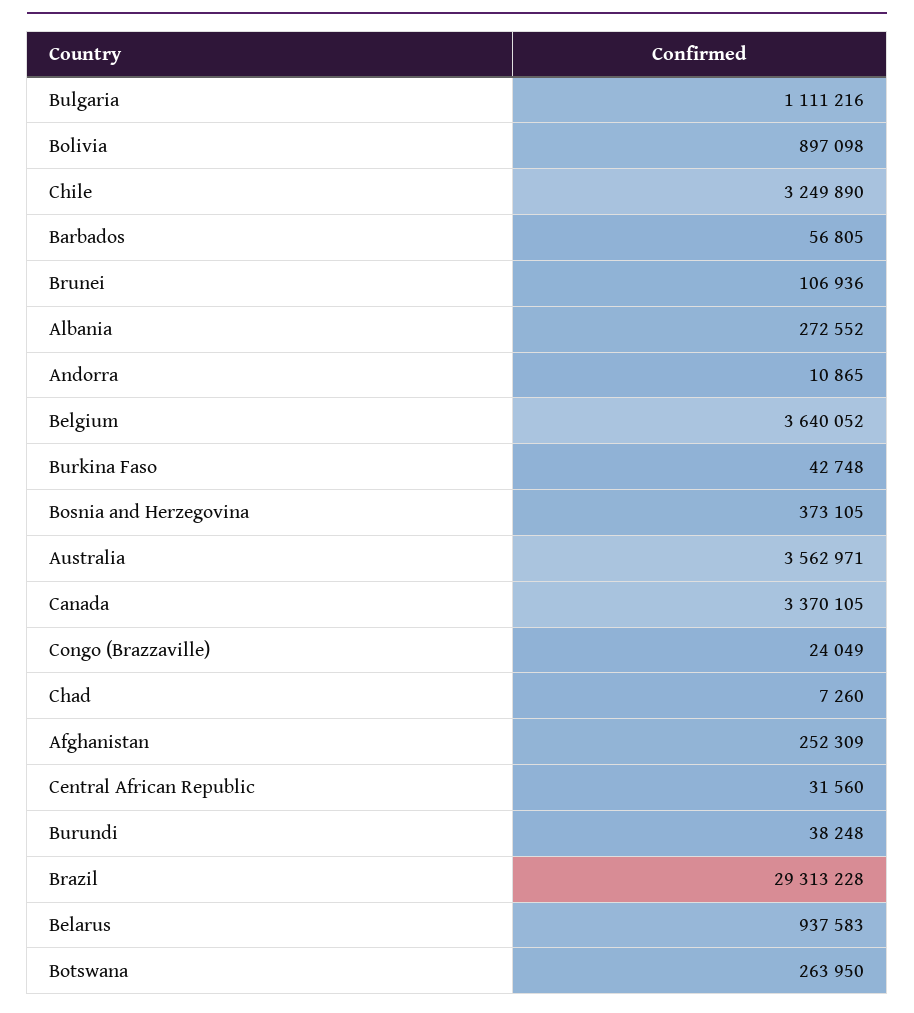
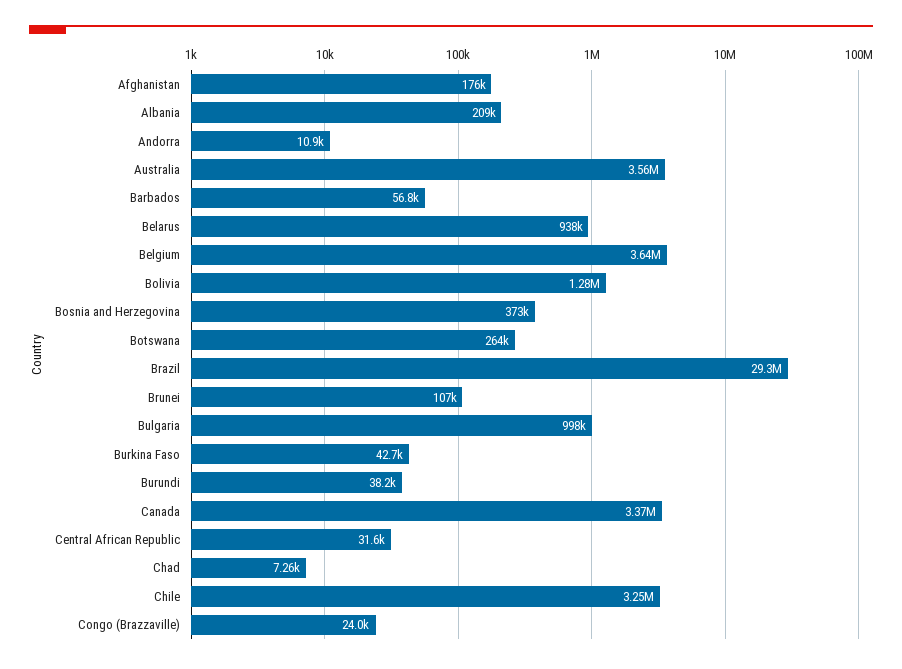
  {
-   "Bulgaria": 1111216,
+   "Bulgaria": 998000,
-   "Bolivia": 897098,
+   "Bolivia": 1280000,
    "Chile": 3249890,
    "Barbados": 56805,
    "Brunei": 106936,
-   "Albania": 272552,
+   "Albania": 209000,
    "Andorra": 10865,
    "Belgium": 3640052,
    "Burkina Faso": 42748,
    "Bosnia and Herzegovina": 373105,
    "Australia": 3562971,
    "Canada": 3370105,
    "Congo (Brazzaville)": 24049,
    "Chad": 7260,
-   "Afghanistan": 252309,
+   "Afghanistan": 176000,
    "Central African Republic": 31560,
    "Burundi": 38248,
    "Brazil": 29313228,
    "Belarus": 937583,
    "Botswana": 263950
  }

